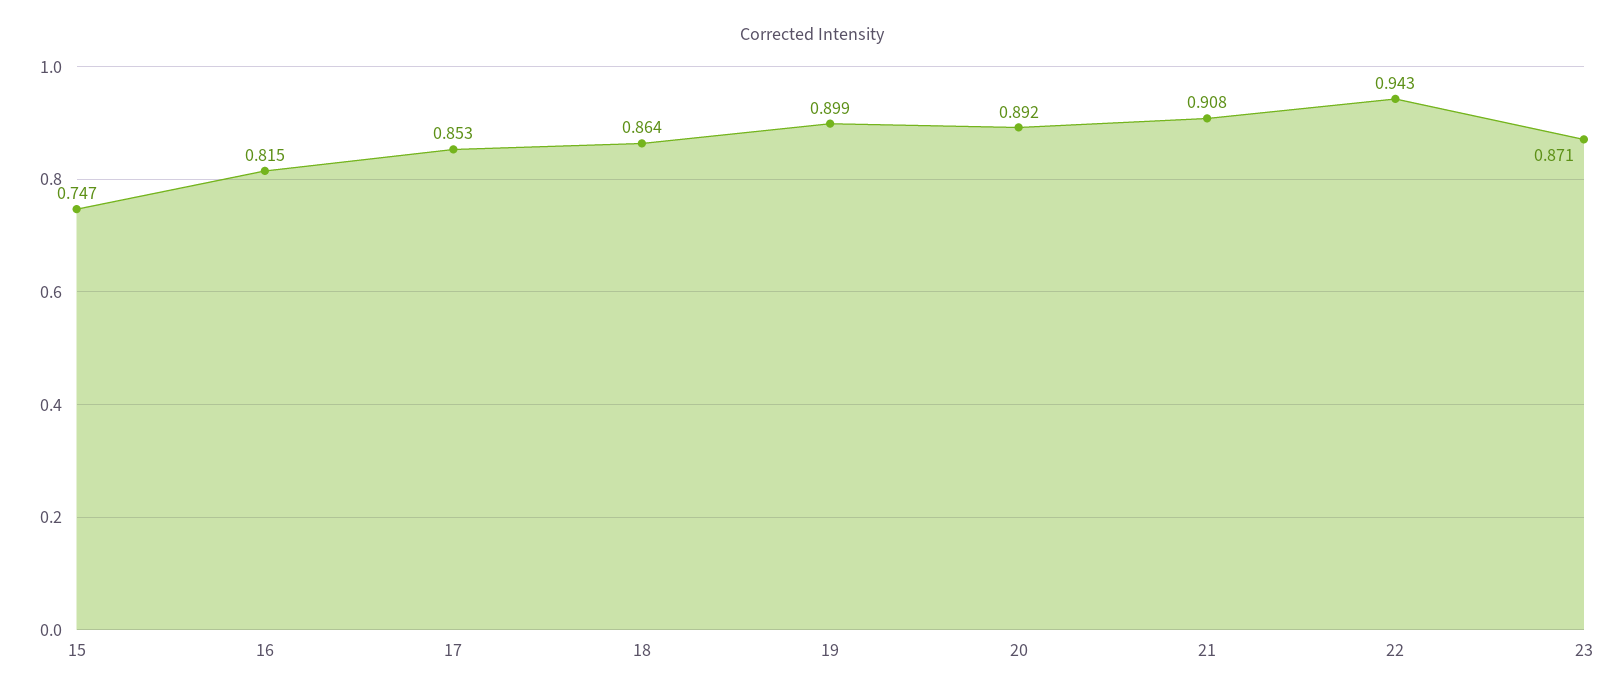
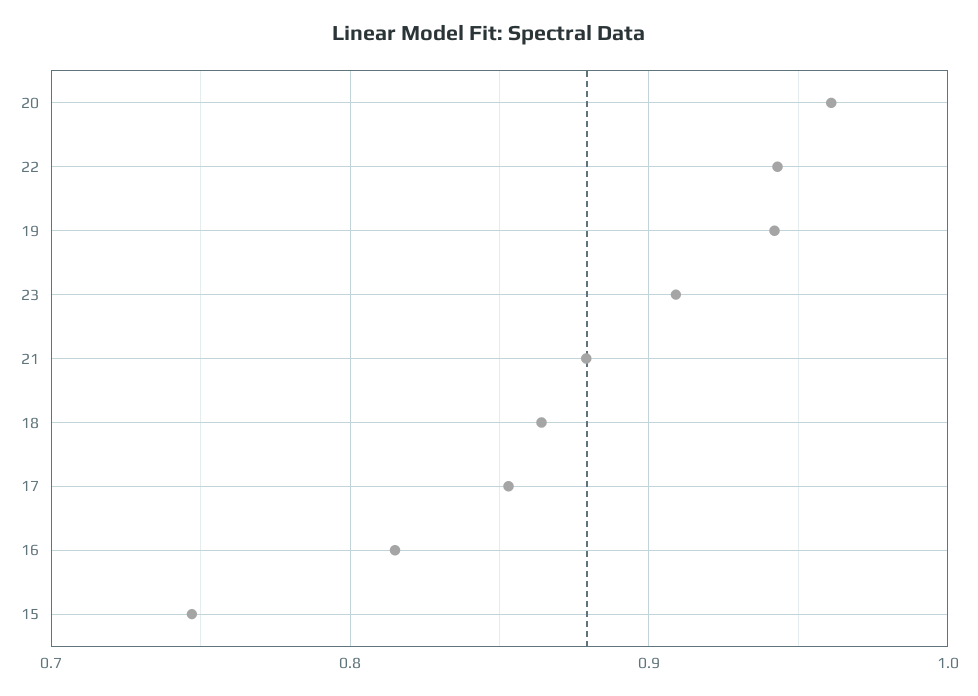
  {
    "15": 0.747,
    "16": 0.815,
    "17": 0.853,
    "18": 0.864,
-   "19": 0.899,
+   "19": 0.94,
-   "20": 0.892,
+   "20": 0.96,
-   "21": 0.908,
+   "21": 0.88,
    "22": 0.943,
-   "23": 0.871
+   "23": 0.91
  }

